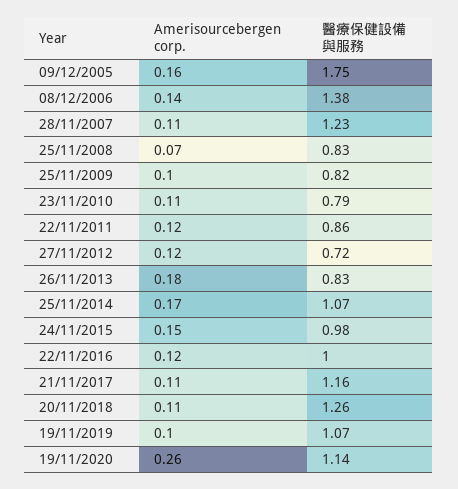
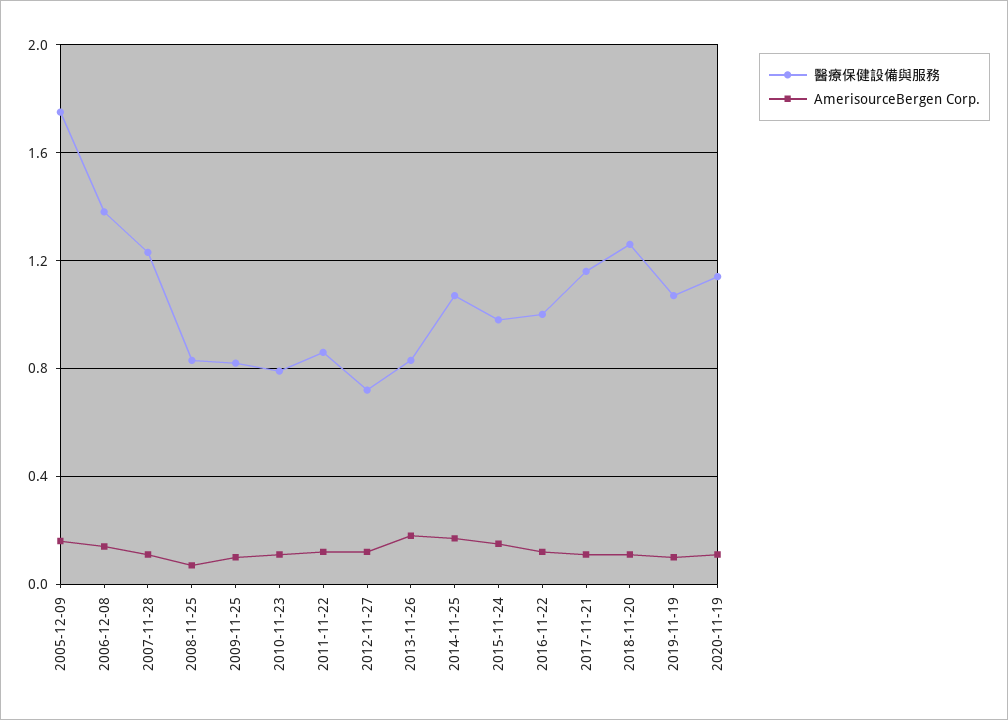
  {
    "Amerisourcebergen corp.": {
      "09/12/2005": 0.16,
      "08/12/2006": 0.14,
      "28/11/2007": 0.11,
      "25/11/2008": 0.07,
      "25/11/2009": 0.1,
      "23/11/2010": 0.11,
      "22/11/2011": 0.12,
      "27/11/2012": 0.12,
      "26/11/2013": 0.18,
      "25/11/2014": 0.17,
      "24/11/2015": 0.15,
      "22/11/2016": 0.12,
      "21/11/2017": 0.11,
      "20/11/2018": 0.11,
      "19/11/2019": 0.1,
-     "19/11/2020": 0.26
+     "19/11/2020": 0.1
    },
    "醫療保健設備與服務": {
      "09/12/2005": 1.75,
      "08/12/2006": 1.38,
      "28/11/2007": 1.23,
      "25/11/2008": 0.83,
      "25/11/2009": 0.82,
      "23/11/2010": 0.79,
      "22/11/2011": 0.86,
      "27/11/2012": 0.72,
      "26/11/2013": 0.83,
      "25/11/2014": 1.07,
      "24/11/2015": 0.98,
      "22/11/2016": 1,
      "21/11/2017": 1.16,
      "20/11/2018": 1.26,
      "19/11/2019": 1.07,
      "19/11/2020": 1.14
    }
  }

